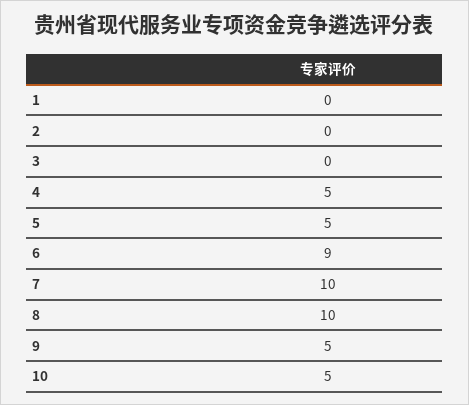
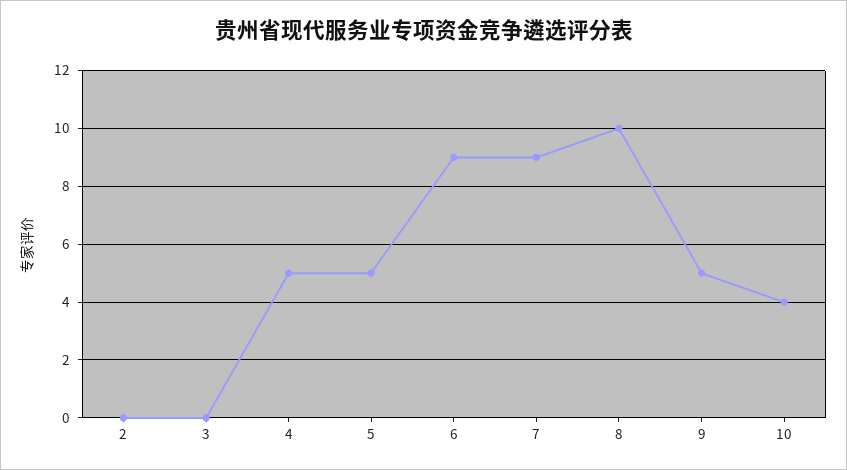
  {
-   "1": 0,
    "2": 0,
    "3": 0,
    "4": 5,
    "5": 5,
    "6": 9,
-   "7": 10,
+   "7": 9,
    "8": 10,
    "9": 5,
-   "10": 5
+   "10": 4
  }

